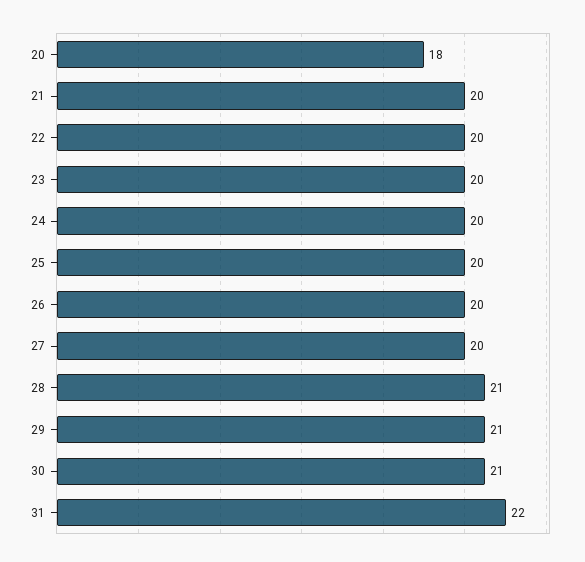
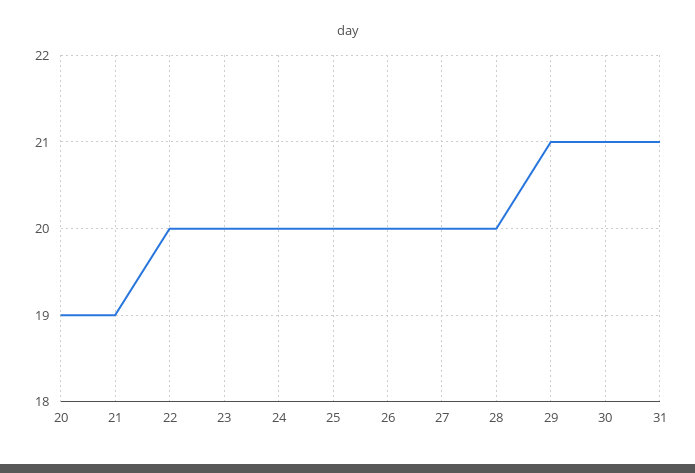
  {
-   "20": 18,
+   "20": 19,
-   "21": 20,
+   "21": 19,
    "22": 20,
    "23": 20,
    "24": 20,
    "25": 20,
    "26": 20,
    "27": 20,
-   "28": 21,
+   "28": 20,
    "29": 21,
    "30": 21,
-   "31": 22
+   "31": 21
  }

